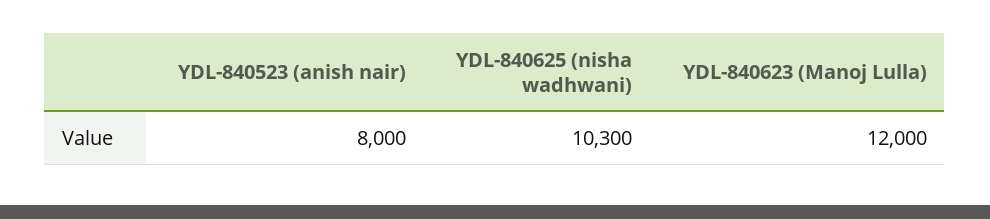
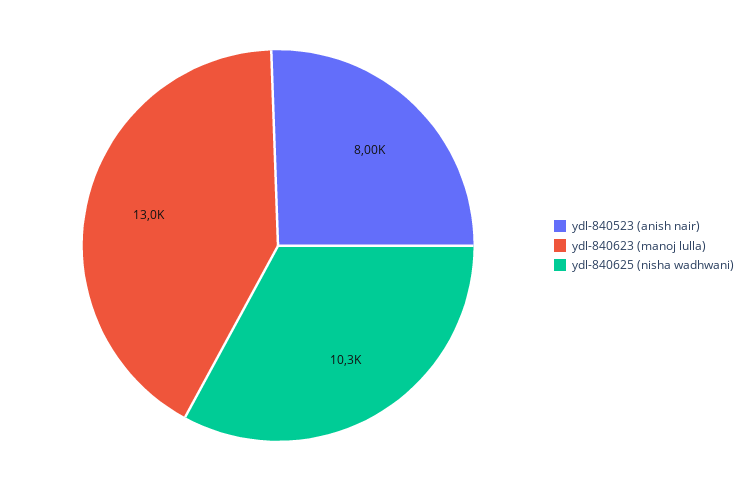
  {
    "YDL-840523 (anish nair)": 8000,
    "YDL-840625 (nisha wadhwani)": 10300,
-   "YDL-840623 (Manoj Lulla)": 12000
+   "YDL-840623 (Manoj Lulla)": 13000
  }

